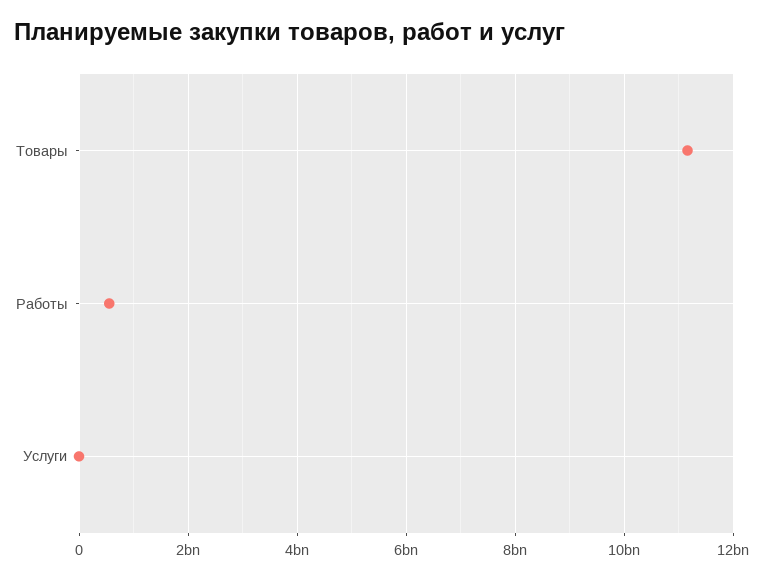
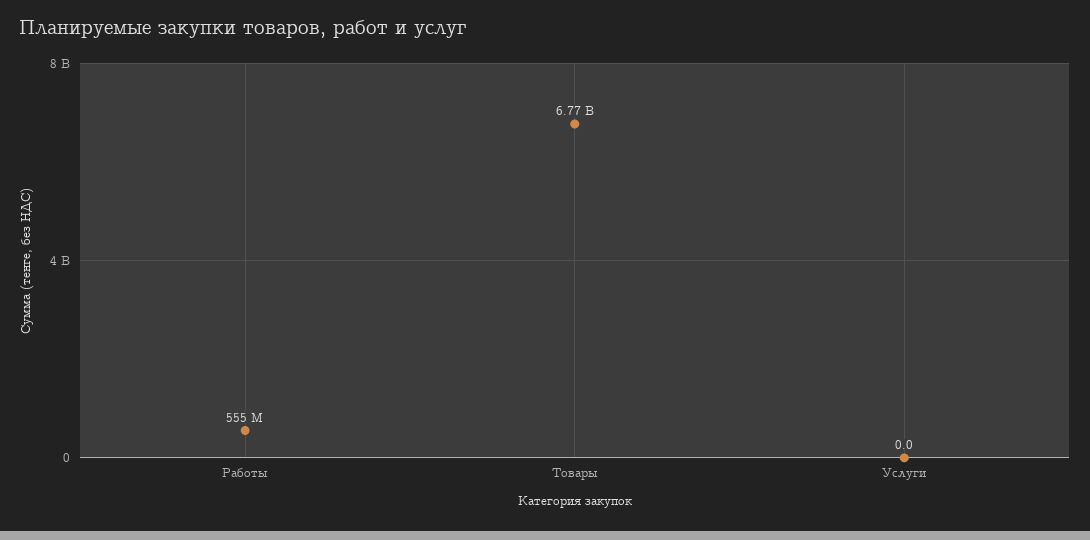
  {
-   "Товары": 11200000000,
+   "Товары": 6770000000,
    "Работы": 555000000,
    "Услуги": 0
  }

